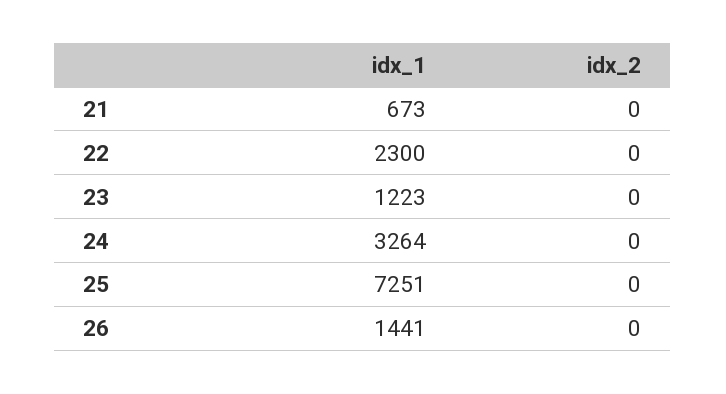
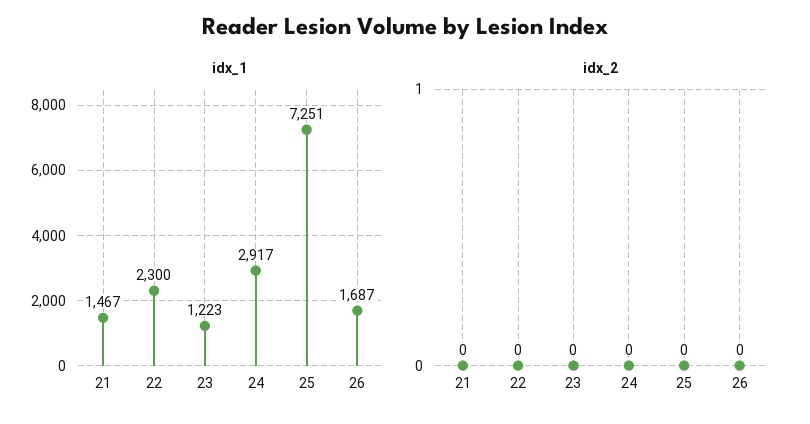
  {
    "idx_1": {
-     "21": 673,
+     "21": 1467,
      "22": 2300,
      "23": 1223,
-     "24": 3264,
+     "24": 2917,
      "25": 7251,
-     "26": 1441
+     "26": 1687
    },
    "idx_2": {
      "21": 0,
      "22": 0,
      "23": 0,
      "24": 0,
      "25": 0,
      "26": 0
    }
  }

